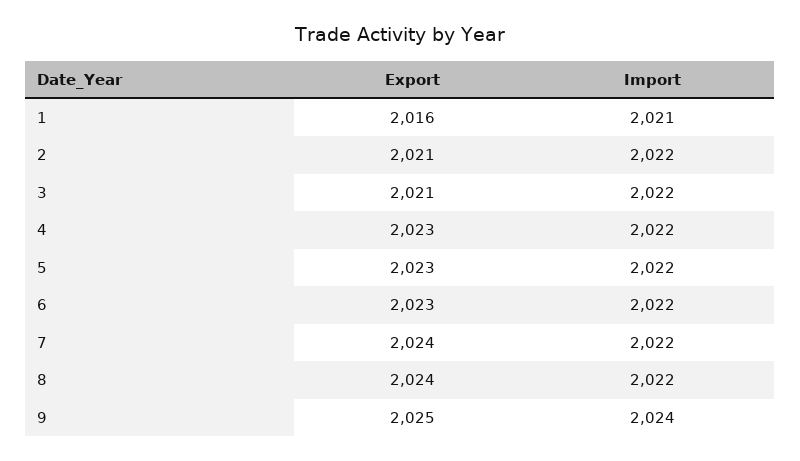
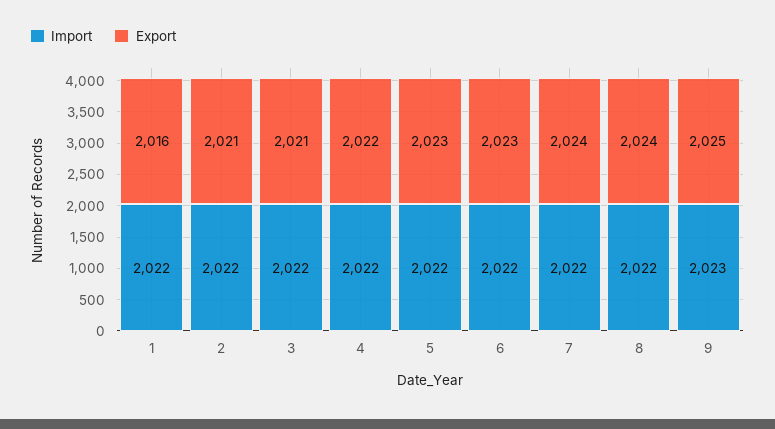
  {
    "Export": {
      "1": 2016,
      "2": 2021,
      "3": 2021,
-     "4": 2023,
+     "4": 2022,
      "5": 2023,
      "6": 2023,
      "7": 2024,
      "8": 2024,
      "9": 2025
    },
    "Import": {
-     "1": 2021,
+     "1": 2022,
      "2": 2022,
      "3": 2022,
      "4": 2022,
      "5": 2022,
      "6": 2022,
      "7": 2022,
      "8": 2022,
-     "9": 2024
+     "9": 2023
    }
  }

